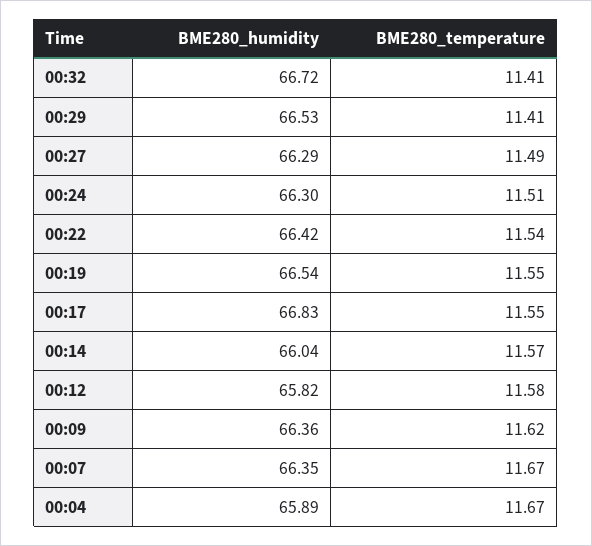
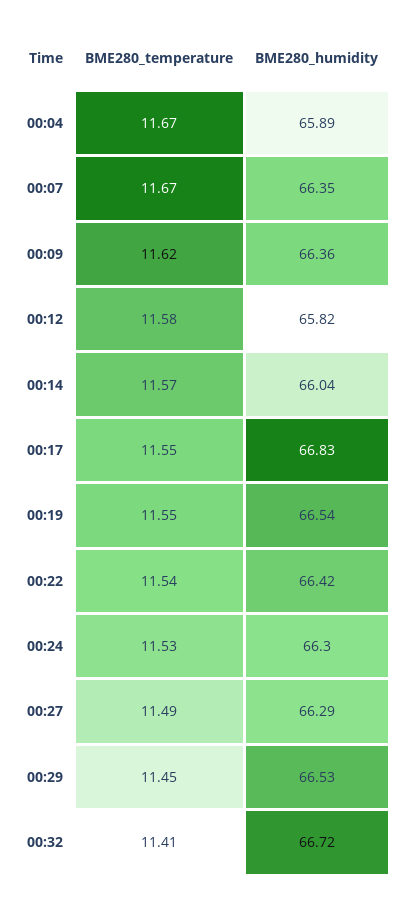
  {
    "BME280_humidity": {
      "00:32": 66.72,
      "00:29": 66.53,
      "00:27": 66.29,
      "00:24": 66.3,
      "00:22": 66.42,
      "00:19": 66.54,
      "00:17": 66.83,
      "00:14": 66.04,
      "00:12": 65.82,
      "00:09": 66.36,
      "00:07": 66.35,
      "00:04": 65.89
    },
    "BME280_temperature": {
      "00:32": 11.41,
-     "00:29": 11.41,
+     "00:29": 11.45,
      "00:27": 11.49,
-     "00:24": 11.51,
+     "00:24": 11.53,
      "00:22": 11.54,
      "00:19": 11.55,
      "00:17": 11.55,
      "00:14": 11.57,
      "00:12": 11.58,
      "00:09": 11.62,
      "00:07": 11.67,
      "00:04": 11.67
    }
  }

